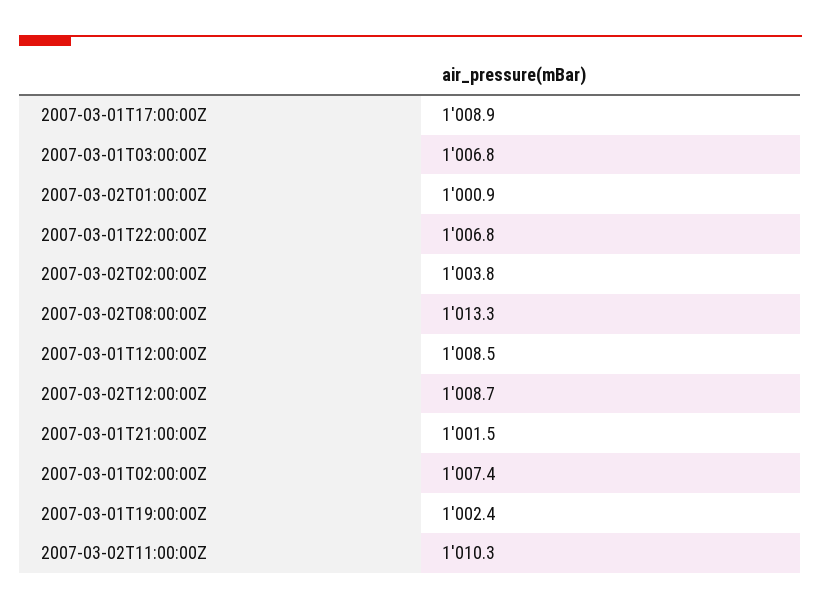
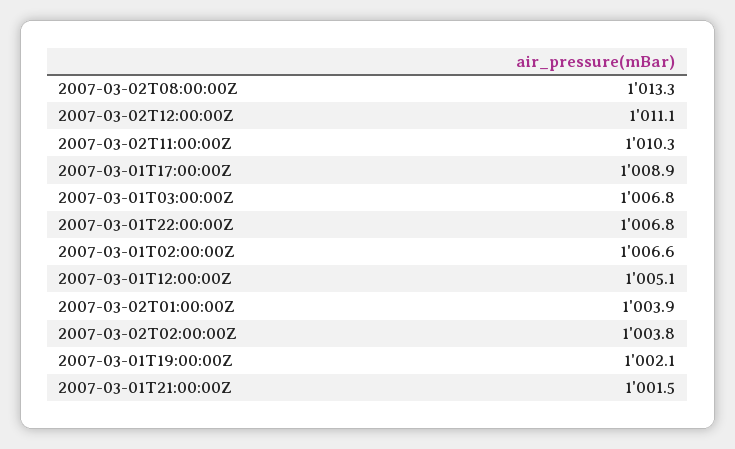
  {
    "2007-03-01T17:00:00Z": 1008.9,
    "2007-03-01T03:00:00Z": 1006.8,
-   "2007-03-02T01:00:00Z": 1000.9,
+   "2007-03-02T01:00:00Z": 1003.9,
    "2007-03-01T22:00:00Z": 1006.8,
    "2007-03-02T02:00:00Z": 1003.8,
    "2007-03-02T08:00:00Z": 1013.3,
-   "2007-03-01T12:00:00Z": 1008.5,
+   "2007-03-01T12:00:00Z": 1005.1,
-   "2007-03-02T12:00:00Z": 1008.7,
+   "2007-03-02T12:00:00Z": 1011.1,
    "2007-03-01T21:00:00Z": 1001.5,
-   "2007-03-01T02:00:00Z": 1007.4,
+   "2007-03-01T02:00:00Z": 1006.6,
-   "2007-03-01T19:00:00Z": 1002.4,
+   "2007-03-01T19:00:00Z": 1002.1,
    "2007-03-02T11:00:00Z": 1010.3
  }

